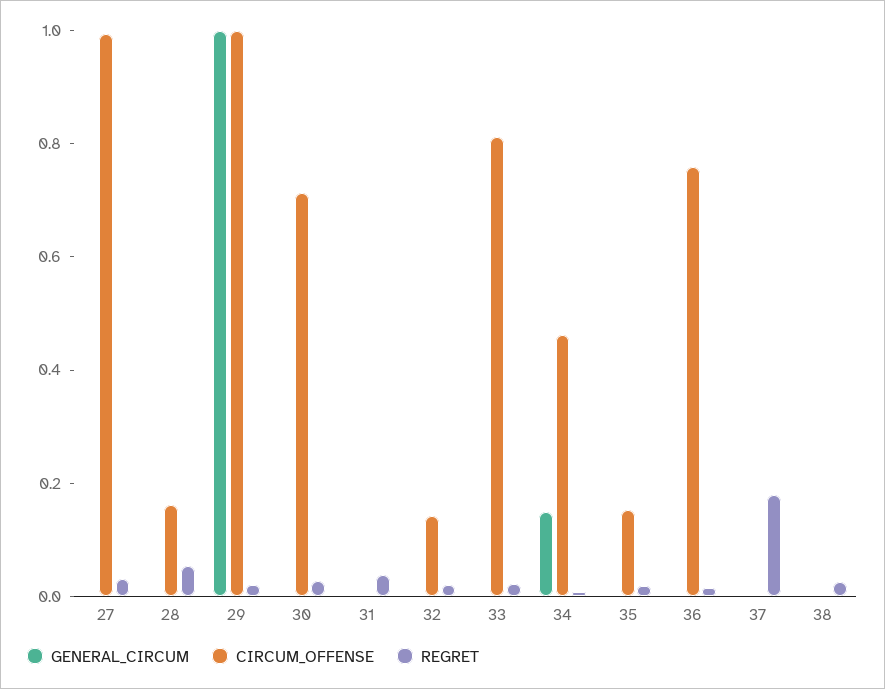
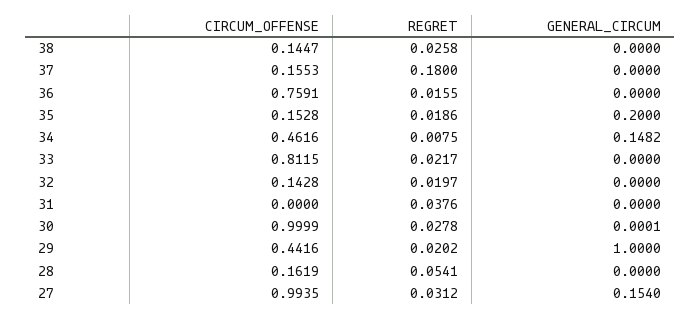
  {
    "GENERAL_CIRCUM": {
-     "27": 0,
+     "27": 0.154,
      "28": 0,
      "29": 1,
      "30": 0.0001,
      "31": 0,
      "32": 0,
      "33": 0,
      "34": 0.1482,
-     "35": 0,
+     "35": 0.2,
      "36": 0,
      "37": 0,
      "38": 0
    },
    "CIRCUM_OFFENSE": {
      "27": 0.9935,
      "28": 0.1619,
-     "29": 1,
+     "29": 0.4416,
-     "30": 0.7,
+     "30": 0.9999,
      "31": 0,
      "32": 0.1428,
      "33": 0.8115,
      "34": 0.4616,
      "35": 0.1528,
      "36": 0.7591,
-     "37": 0,
+     "37": 0.1553,
-     "38": 0
+     "38": 0.1447
    },
    "REGRET": {
      "27": 0.0312,
      "28": 0.0541,
      "29": 0.0202,
      "30": 0.0278,
      "31": 0.0376,
      "32": 0.0197,
      "33": 0.0217,
      "34": 0.0075,
      "35": 0.0186,
      "36": 0.0155,
      "37": 0.18,
      "38": 0.0258
    }
  }

